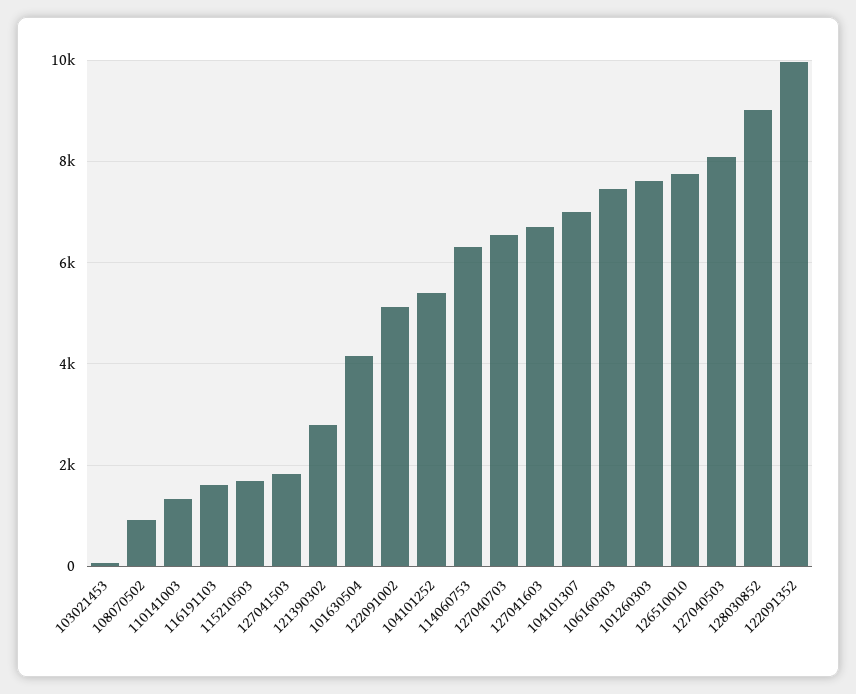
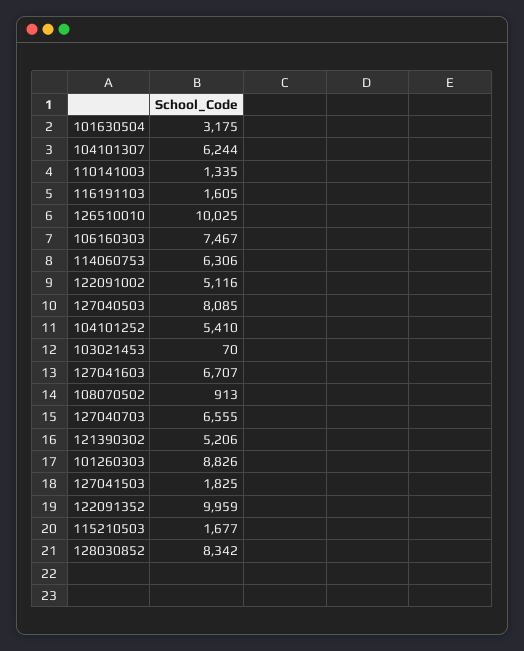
  {
    "103021453": 70,
    "108070502": 913,
    "110141003": 1335,
    "116191103": 1605,
    "115210503": 1677,
    "127041503": 1825,
-   "121390302": 2800,
+   "121390302": 5206,
-   "101630504": 4200,
+   "101630504": 3175,
    "122091002": 5116,
    "104101252": 5410,
    "114060753": 6306,
    "127040703": 6555,
    "127041603": 6707,
-   "104101307": 7000,
+   "104101307": 6244,
    "106160303": 7467,
-   "101260303": 7600,
+   "101260303": 8826,
-   "126510010": 7800,
+   "126510010": 10025,
    "127040503": 8085,
-   "128030852": 9000,
+   "128030852": 8342,
    "122091352": 9959
  }

